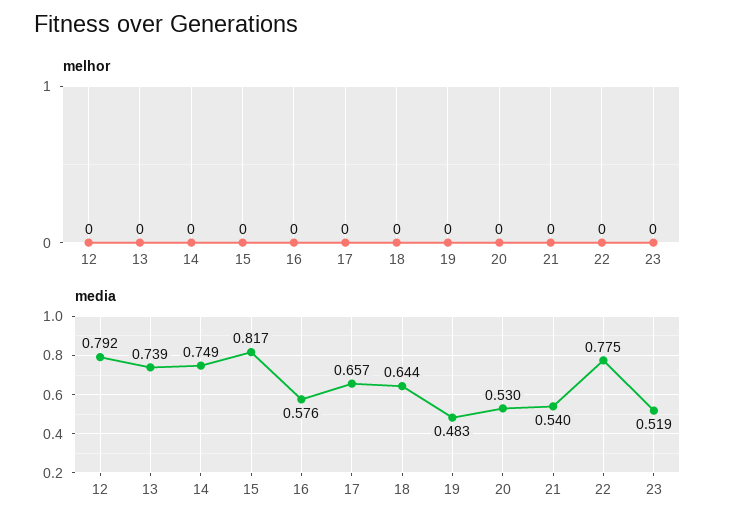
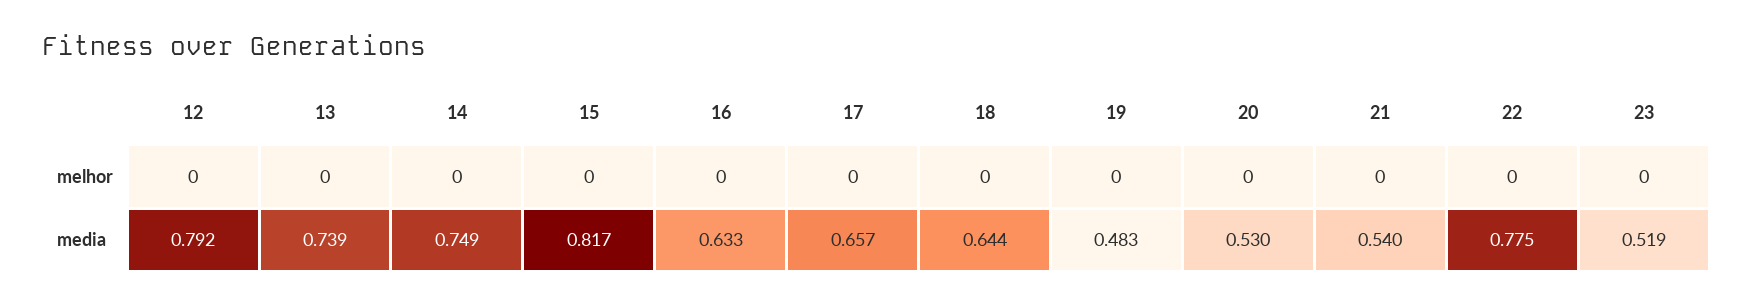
  {
    "melhor": {
      "12": 0,
      "13": 0,
      "14": 0,
      "15": 0,
      "16": 0,
      "17": 0,
      "18": 0,
      "19": 0,
      "20": 0,
      "21": 0,
      "22": 0,
      "23": 0
    },
    "media": {
      "12": 0.792,
      "13": 0.739,
      "14": 0.749,
      "15": 0.817,
-     "16": 0.576,
+     "16": 0.633,
      "17": 0.657,
      "18": 0.644,
      "19": 0.483,
      "20": 0.53,
      "21": 0.54,
      "22": 0.775,
      "23": 0.519
    }
  }

